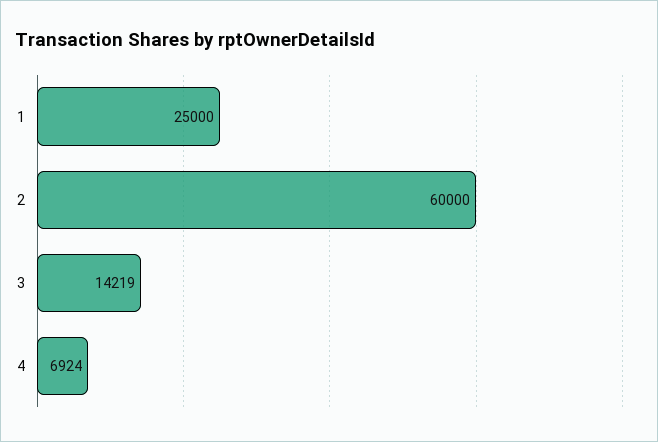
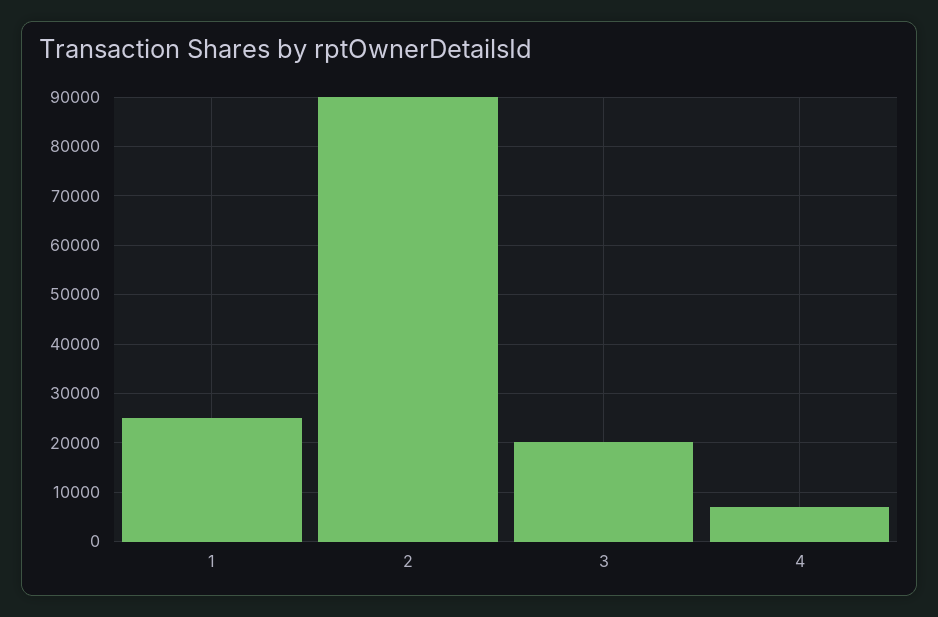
  {
    "1": 25000,
-   "2": 60000,
+   "2": 90000,
-   "3": 14219,
+   "3": 20000,
    "4": 6924
  }

